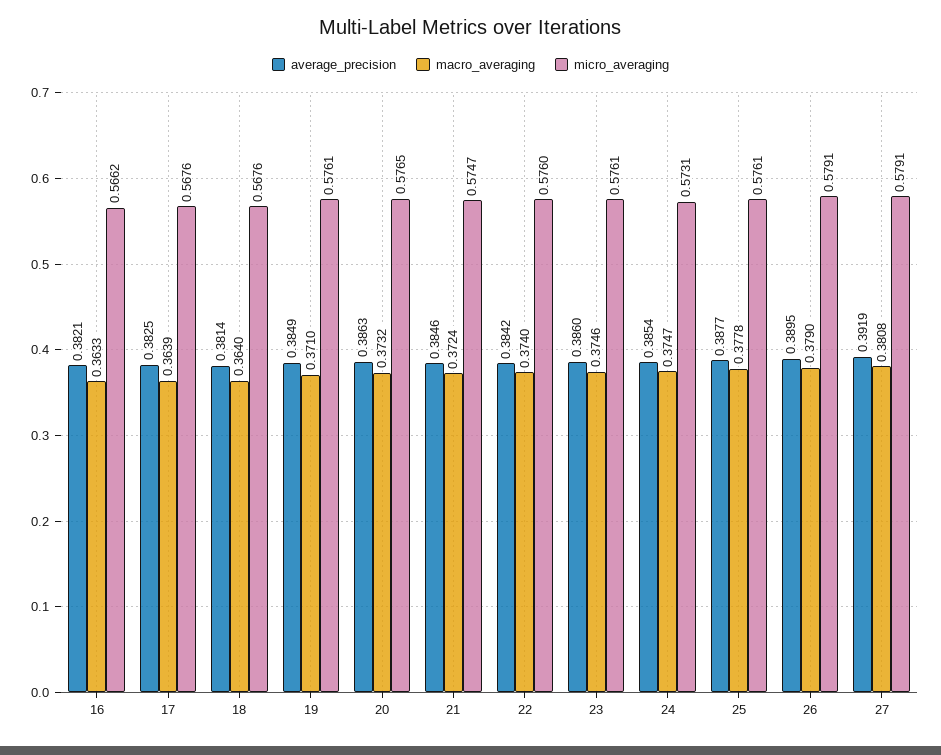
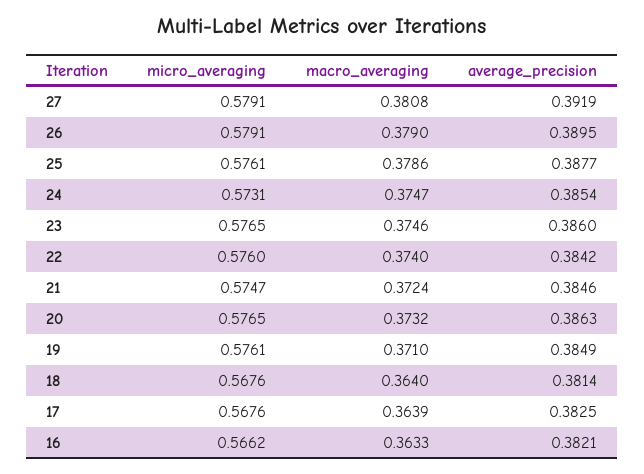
  {
    "average_precision": {
      "16": 0.3821,
      "17": 0.3825,
      "18": 0.3814,
      "19": 0.3849,
      "20": 0.3863,
      "21": 0.3846,
      "22": 0.3842,
      "23": 0.386,
      "24": 0.3854,
      "25": 0.3877,
      "26": 0.3895,
      "27": 0.3919
    },
    "macro_averaging": {
      "16": 0.3633,
      "17": 0.3639,
      "18": 0.364,
      "19": 0.371,
      "20": 0.3732,
      "21": 0.3724,
      "22": 0.374,
      "23": 0.3746,
      "24": 0.3747,
-     "25": 0.3778,
+     "25": 0.3786,
      "26": 0.379,
      "27": 0.3808
    },
    "micro_averaging": {
      "16": 0.5662,
      "17": 0.5676,
      "18": 0.5676,
      "19": 0.5761,
      "20": 0.5765,
      "21": 0.5747,
      "22": 0.576,
-     "23": 0.5761,
+     "23": 0.5765,
      "24": 0.5731,
      "25": 0.5761,
      "26": 0.5791,
      "27": 0.5791
    }
  }

